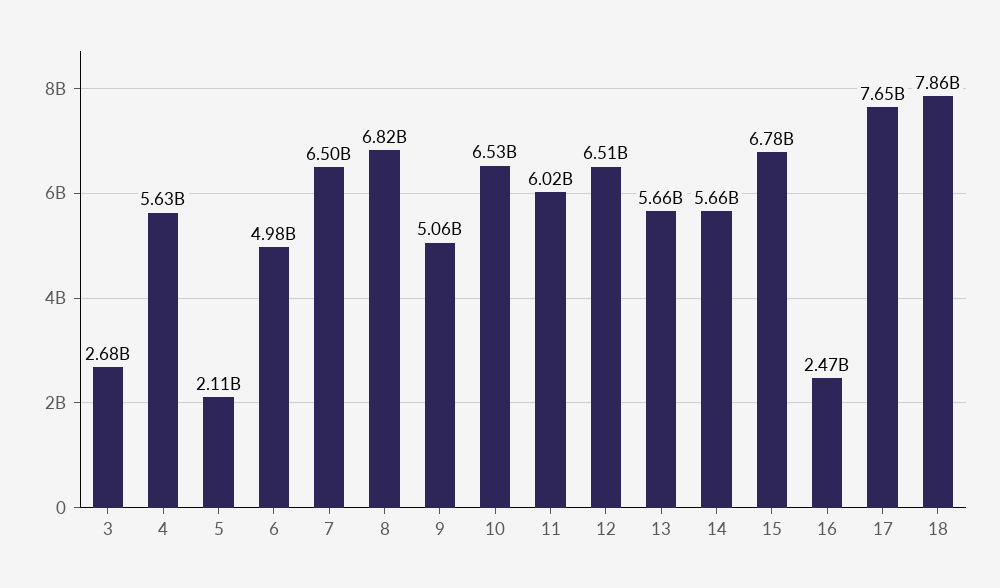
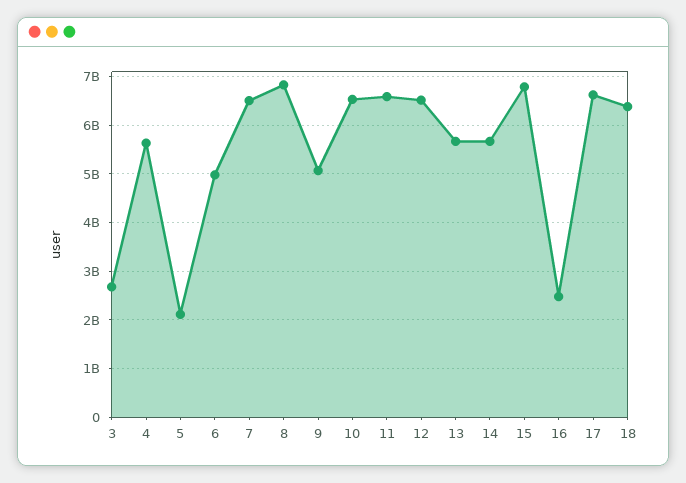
  {
    "3": 2680000000,
    "4": 5630000000,
    "5": 2110000000,
    "6": 4980000000,
    "7": 6500000000,
    "8": 6820000000,
    "9": 5060000000,
    "10": 6530000000,
-   "11": 6020000000,
+   "11": 6600000000,
    "12": 6510000000,
    "13": 5660000000,
    "14": 5660000000,
    "15": 6780000000,
    "16": 2470000000,
-   "17": 7650000000,
+   "17": 6600000000,
-   "18": 7860000000
+   "18": 6400000000
  }

